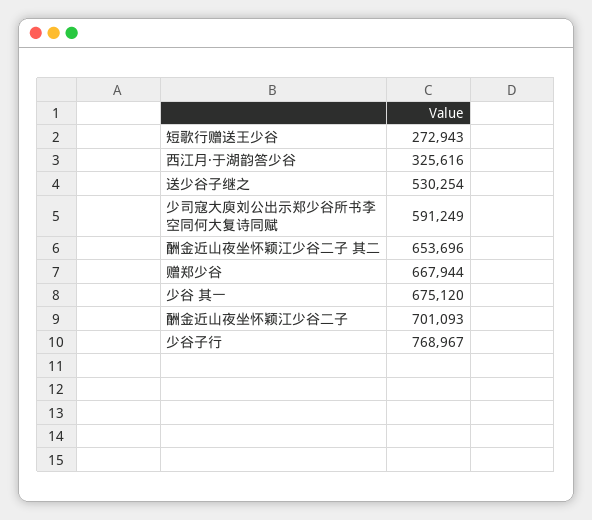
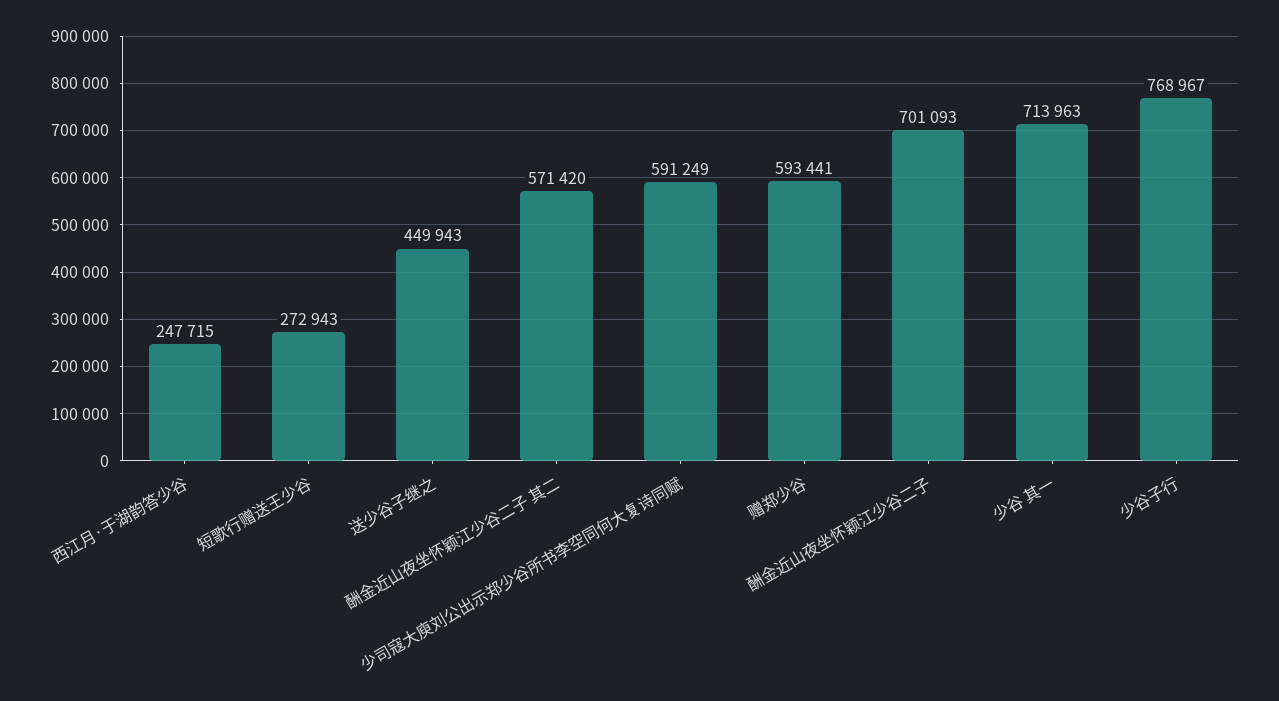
  {
    "短歌行赠送王少谷": 272943,
-   "西江月·于湖韵答少谷": 325616,
+   "西江月·于湖韵答少谷": 247715,
-   "送少谷子继之": 530254,
+   "送少谷子继之": 449943,
    "少司寇大庾刘公出示郑少谷所书李空同何大复诗同赋": 591249,
-   "酬金近山夜坐怀颖江少谷二子 其二": 653696,
+   "酬金近山夜坐怀颖江少谷二子 其二": 571420,
-   "赠郑少谷": 667944,
+   "赠郑少谷": 593441,
-   "少谷 其一": 675120,
+   "少谷 其一": 713963,
    "酬金近山夜坐怀颖江少谷二子": 701093,
    "少谷子行": 768967
  }

